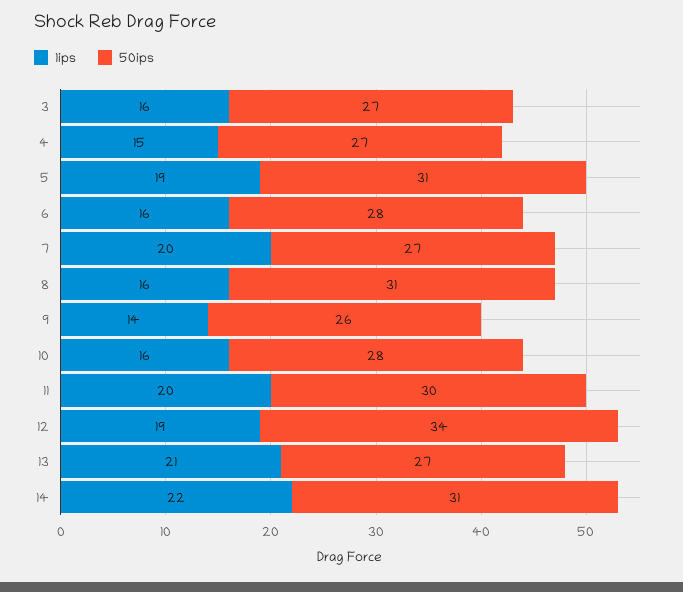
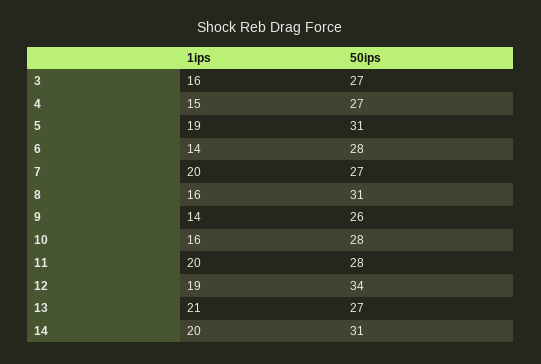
  {
    "1ips": {
      "3": 16,
      "4": 15,
      "5": 19,
-     "6": 16,
+     "6": 14,
      "7": 20,
      "8": 16,
      "9": 14,
      "10": 16,
      "11": 20,
      "12": 19,
      "13": 21,
-     "14": 22
+     "14": 20
    },
    "50ips": {
      "3": 27,
      "4": 27,
      "5": 31,
      "6": 28,
      "7": 27,
      "8": 31,
      "9": 26,
      "10": 28,
-     "11": 30,
+     "11": 28,
      "12": 34,
      "13": 27,
      "14": 31
    }
  }

